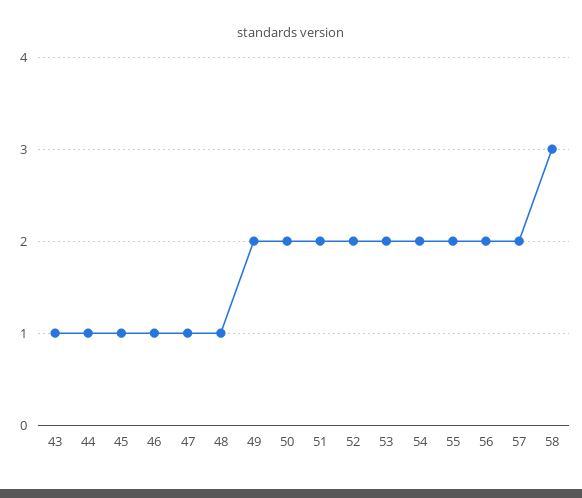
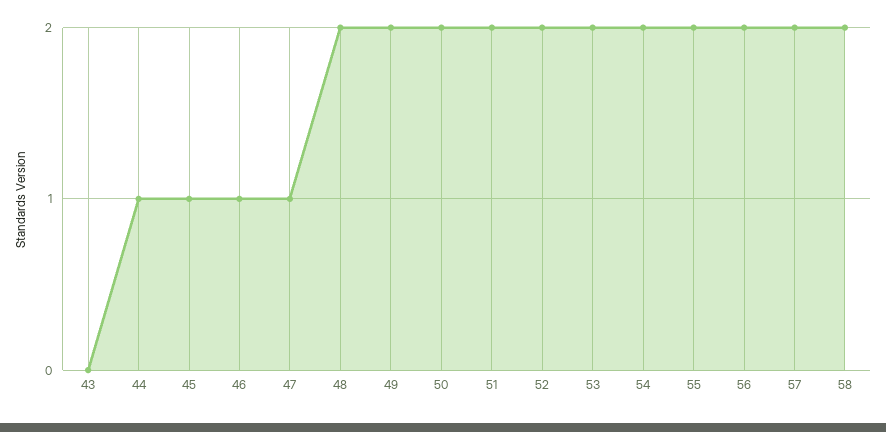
  {
-   "43": 1,
+   "43": 0,
    "44": 1,
    "45": 1,
    "46": 1,
    "47": 1,
-   "48": 1,
+   "48": 2,
    "49": 2,
    "50": 2,
    "51": 2,
    "52": 2,
    "53": 2,
    "54": 2,
    "55": 2,
    "56": 2,
    "57": 2,
-   "58": 3
+   "58": 2
  }

